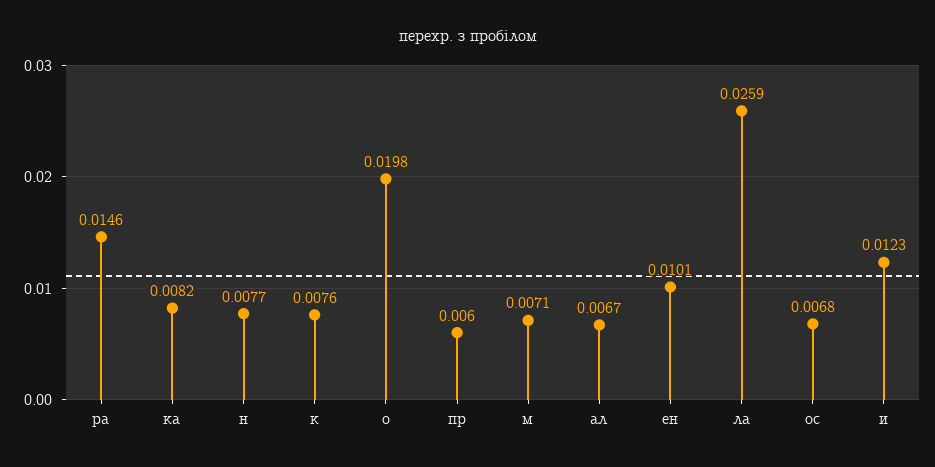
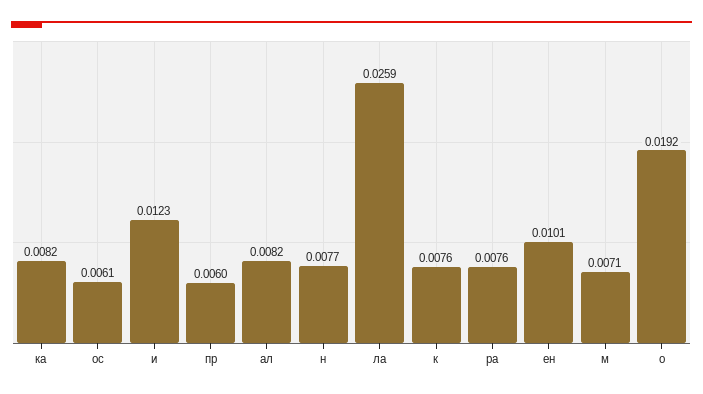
  {
-   "ра": 0.0146,
+   "ра": 0.0076,
    "ка": 0.0082,
    "н": 0.0077,
    "к": 0.0076,
-   "о": 0.0198,
+   "о": 0.0192,
    "пр": 0.006,
    "м": 0.0071,
-   "ал": 0.0067,
+   "ал": 0.0082,
    "ен": 0.0101,
    "ла": 0.0259,
-   "ос": 0.0068,
+   "ос": 0.0061,
    "и": 0.0123
  }

